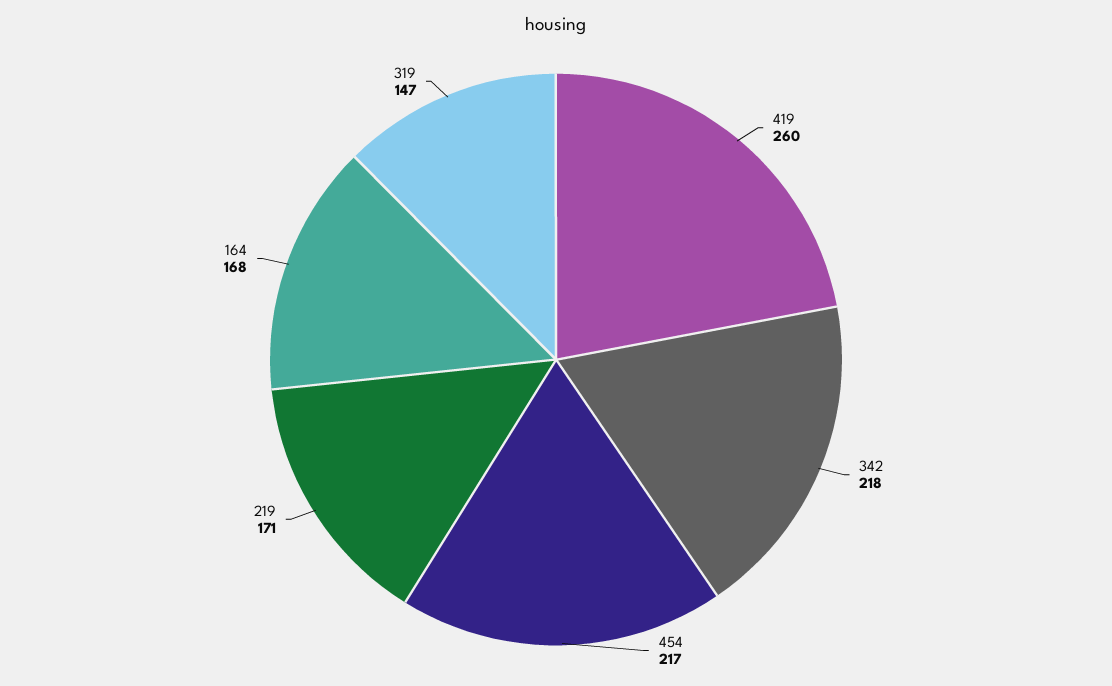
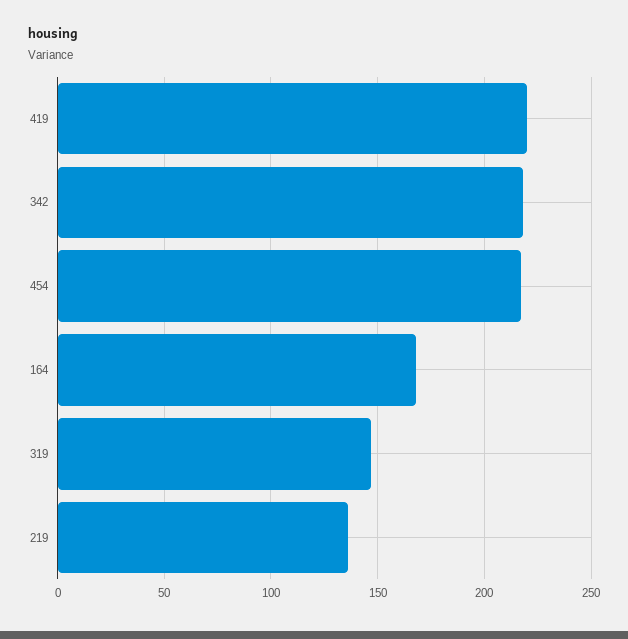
  {
-   "419": 260,
+   "419": 220,
    "342": 218,
    "454": 217,
-   "219": 171,
+   "219": 135,
    "164": 168,
    "319": 147
  }

